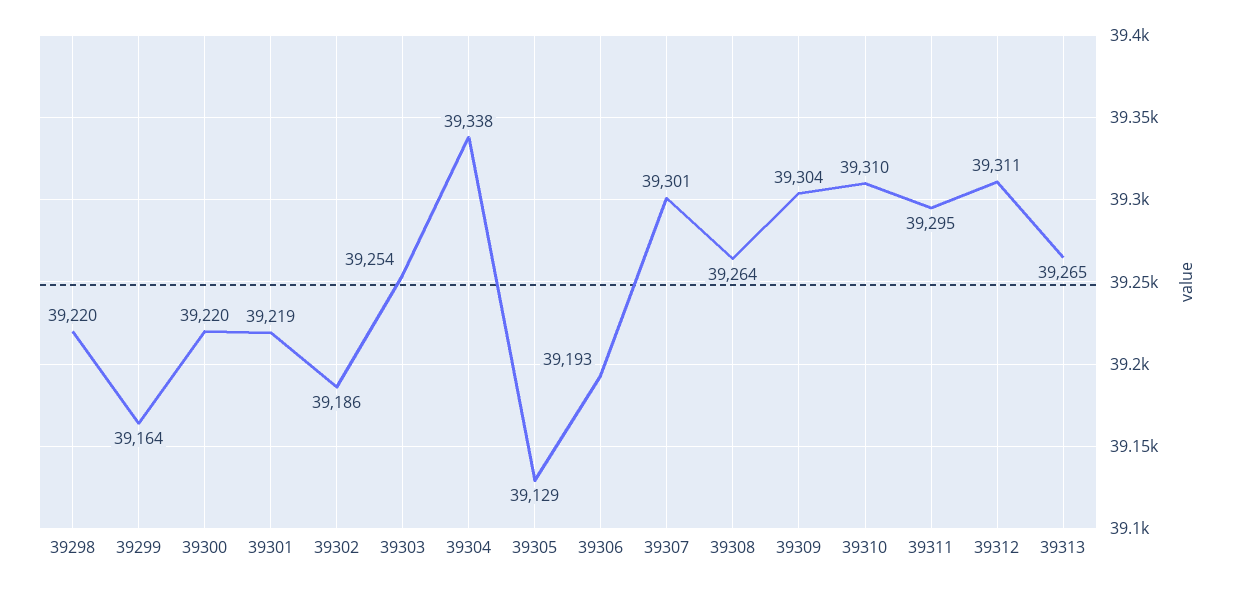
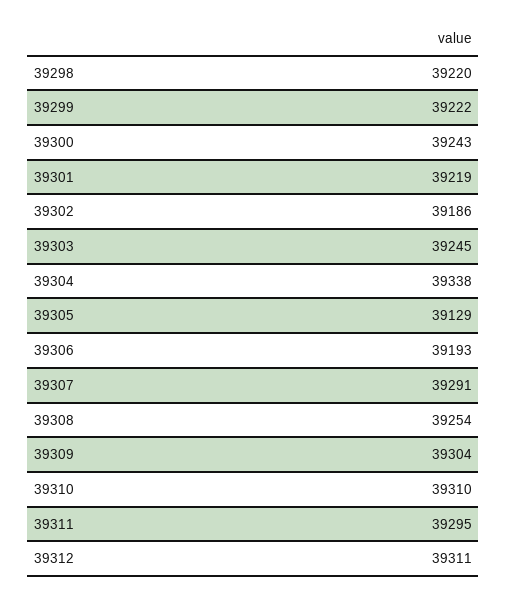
  {
    "39298": 39220,
-   "39299": 39164,
+   "39299": 39222,
-   "39300": 39220,
+   "39300": 39243,
    "39301": 39219,
    "39302": 39186,
-   "39303": 39254,
+   "39303": 39245,
    "39304": 39338,
    "39305": 39129,
    "39306": 39193,
-   "39307": 39301,
+   "39307": 39291,
-   "39308": 39264,
+   "39308": 39254,
    "39309": 39304,
    "39310": 39310,
    "39311": 39295,
-   "39312": 39311,
+   "39312": 39311
-   "39313": 39265
  }

